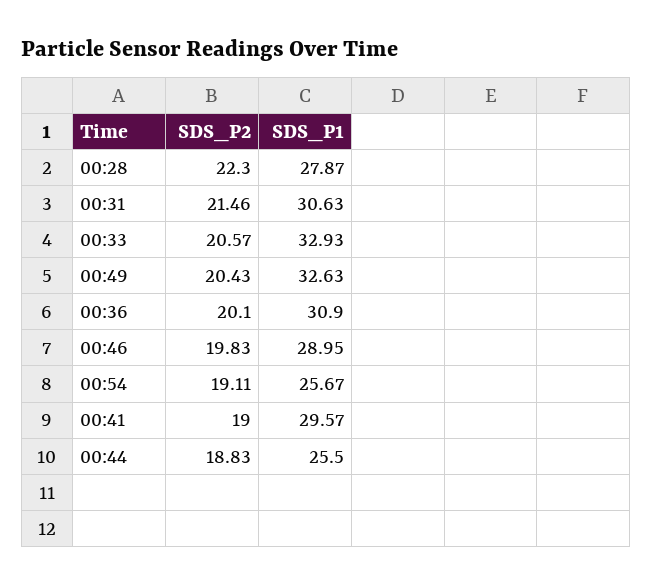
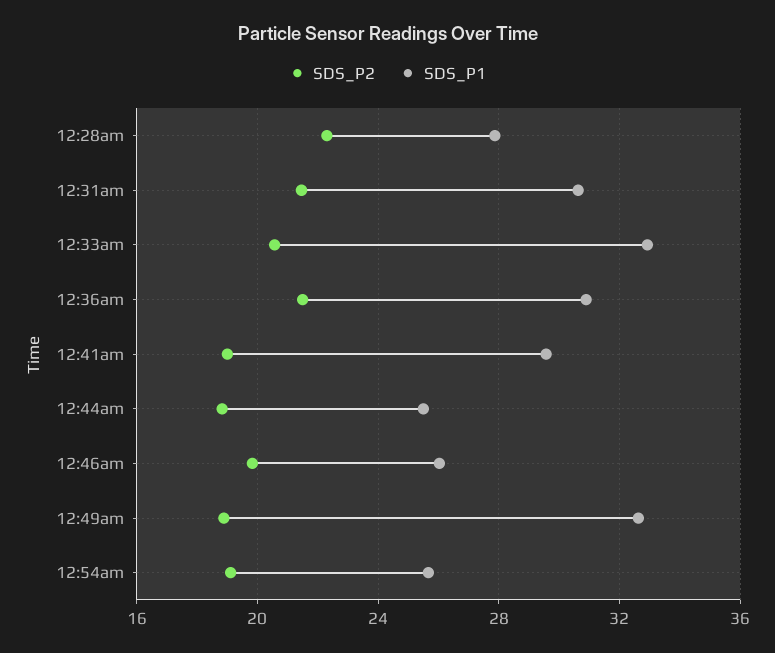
  {
    "SDS_P2": {
      "00:28": 22.3,
      "00:31": 21.46,
      "00:33": 20.57,
-     "00:49": 20.43,
+     "00:49": 19,
-     "00:36": 20.1,
+     "00:36": 21.5,
      "00:46": 19.83,
      "00:54": 19.11,
      "00:41": 19,
      "00:44": 18.83
    },
    "SDS_P1": {
      "00:28": 27.87,
      "00:31": 30.63,
      "00:33": 32.93,
      "00:49": 32.63,
      "00:36": 30.9,
-     "00:46": 28.95,
+     "00:46": 26,
      "00:54": 25.67,
      "00:41": 29.57,
      "00:44": 25.5
    }
  }

